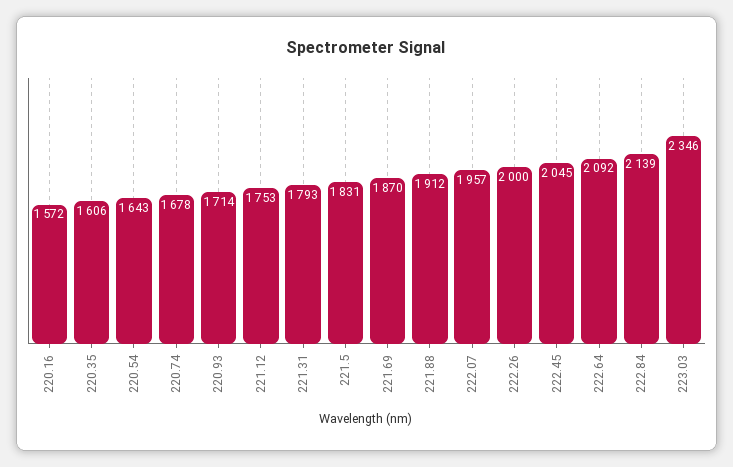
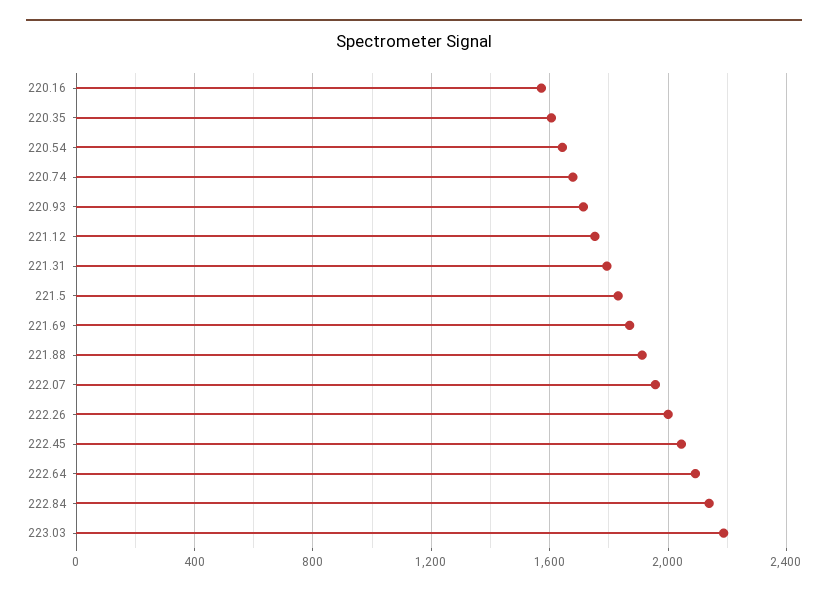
  {
    "220.16": 1572,
    "220.35": 1606,
    "220.54": 1643,
    "220.74": 1678,
    "220.93": 1714,
    "221.12": 1753,
    "221.31": 1793,
    "221.5": 1831,
    "221.69": 1870,
    "221.88": 1912,
    "222.07": 1957,
    "222.26": 2000,
    "222.45": 2045,
    "222.64": 2092,
    "222.84": 2139,
-   "223.03": 2346
+   "223.03": 2200
  }

